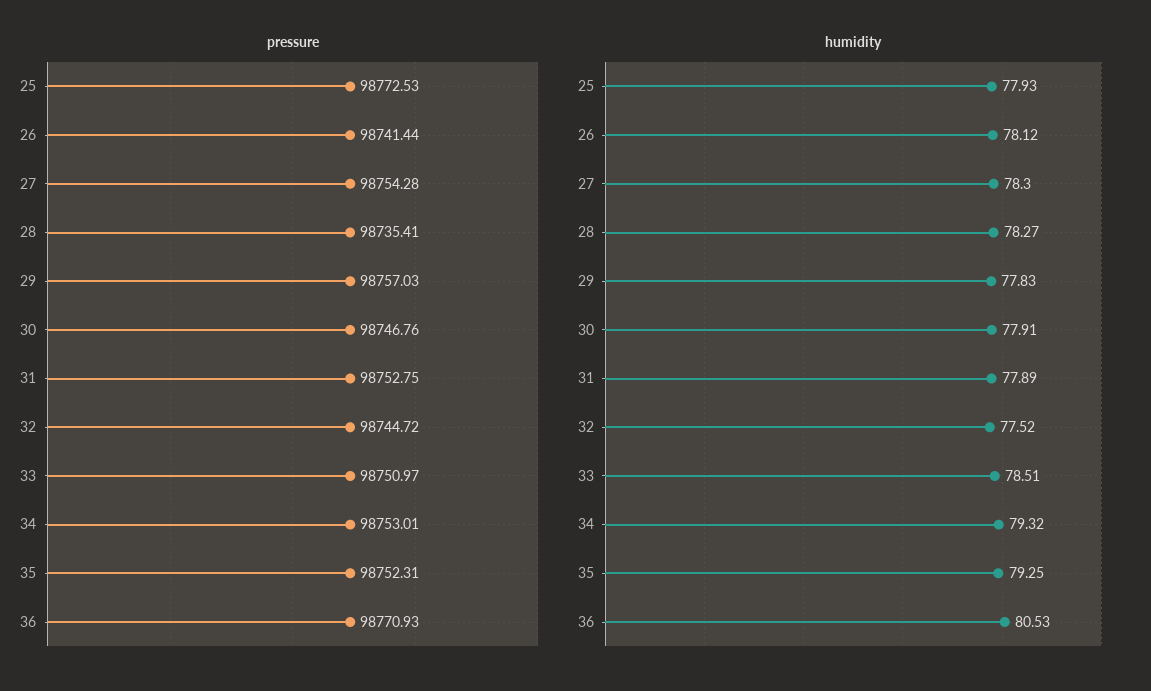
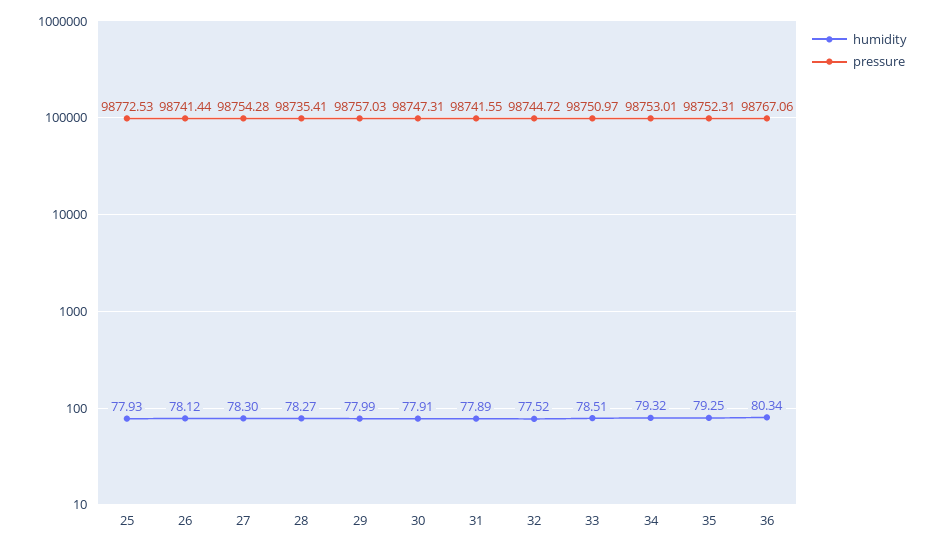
  {
    "pressure": {
      "25": 98772.53,
      "26": 98741.44,
      "27": 98754.28,
      "28": 98735.41,
      "29": 98757.03,
-     "30": 98746.76,
+     "30": 98747.31,
-     "31": 98752.75,
+     "31": 98741.55,
      "32": 98744.72,
      "33": 98750.97,
      "34": 98753.01,
      "35": 98752.31,
-     "36": 98770.93
+     "36": 98767.06
    },
    "humidity": {
      "25": 77.93,
      "26": 78.12,
      "27": 78.3,
      "28": 78.27,
-     "29": 77.83,
+     "29": 77.99,
      "30": 77.91,
      "31": 77.89,
      "32": 77.52,
      "33": 78.51,
      "34": 79.32,
      "35": 79.25,
-     "36": 80.53
+     "36": 80.34
    }
  }

